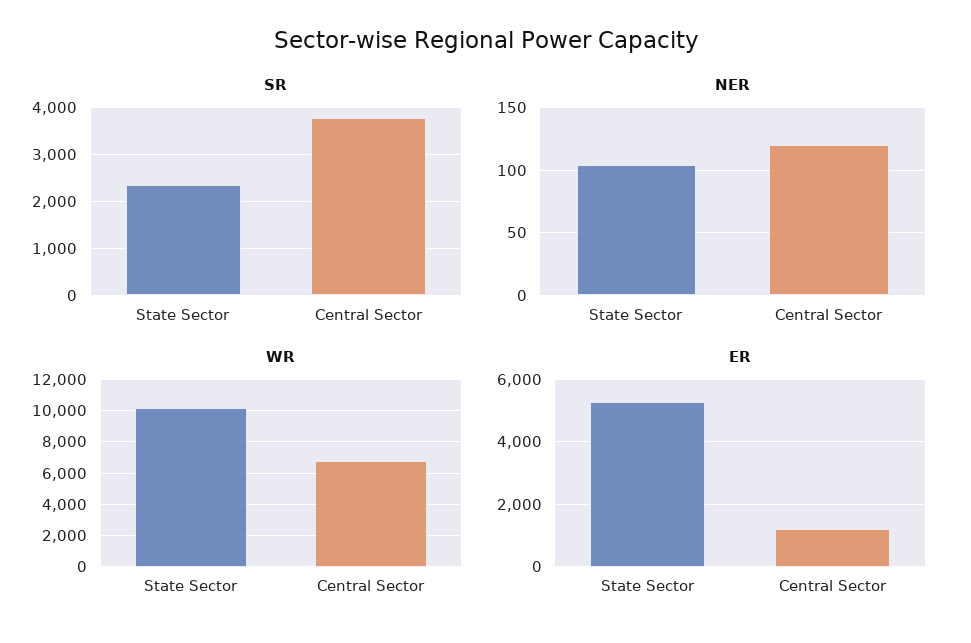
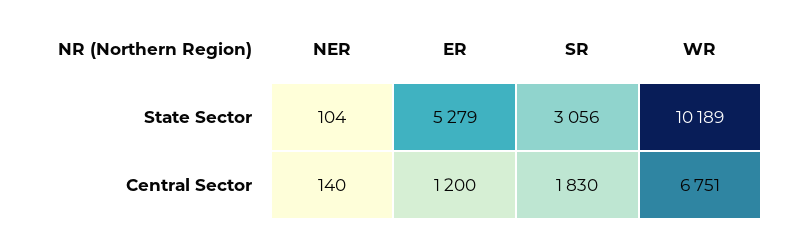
  {
    "SR": {
-     "State Sector": 2400,
+     "State Sector": 3056,
-     "Central Sector": 3800
+     "Central Sector": 1830
    },
    "NER": {
      "State Sector": 104,
-     "Central Sector": 120
+     "Central Sector": 140
    },
    "WR": {
      "State Sector": 10189,
      "Central Sector": 6751
    },
    "ER": {
      "State Sector": 5279,
      "Central Sector": 1200
    }
  }

